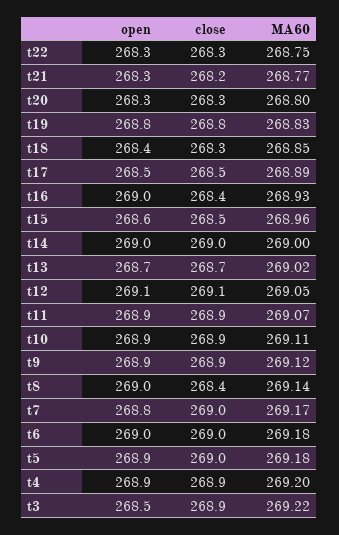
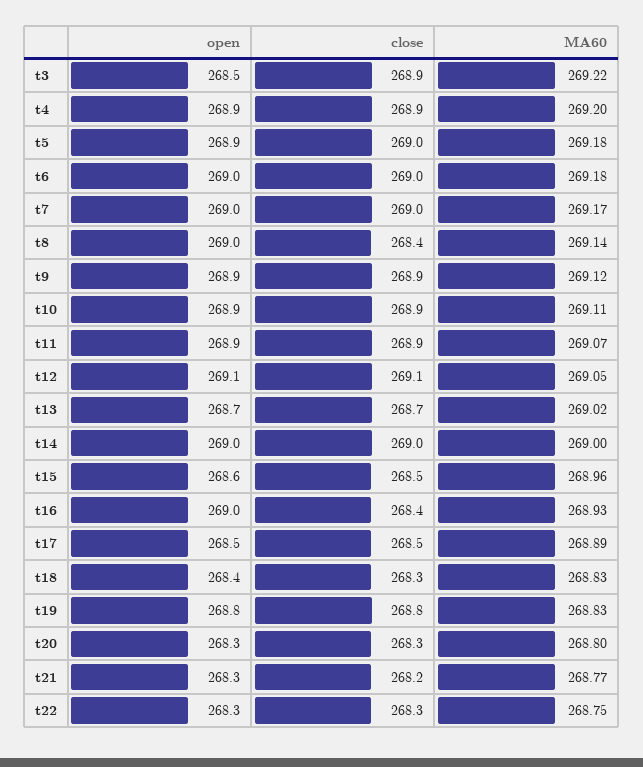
  {
    "open": {
      "t22": 268.3,
      "t21": 268.3,
      "t20": 268.3,
      "t19": 268.8,
      "t18": 268.4,
      "t17": 268.5,
      "t16": 269,
      "t15": 268.6,
      "t14": 269,
      "t13": 268.7,
      "t12": 269.1,
      "t11": 268.9,
      "t10": 268.9,
      "t9": 268.9,
      "t8": 269,
-     "t7": 268.8,
+     "t7": 269,
      "t6": 269,
      "t5": 268.9,
      "t4": 268.9,
      "t3": 268.5
    },
    "close": {
      "t22": 268.3,
      "t21": 268.2,
      "t20": 268.3,
      "t19": 268.8,
      "t18": 268.3,
      "t17": 268.5,
      "t16": 268.4,
      "t15": 268.5,
      "t14": 269,
      "t13": 268.7,
      "t12": 269.1,
      "t11": 268.9,
      "t10": 268.9,
      "t9": 268.9,
      "t8": 268.4,
      "t7": 269,
      "t6": 269,
      "t5": 269,
      "t4": 268.9,
      "t3": 268.9
    },
    "MA60": {
      "t22": 268.75,
      "t21": 268.77,
      "t20": 268.8,
      "t19": 268.83,
-     "t18": 268.85,
+     "t18": 268.83,
      "t17": 268.89,
      "t16": 268.93,
      "t15": 268.96,
      "t14": 269,
      "t13": 269.02,
      "t12": 269.05,
      "t11": 269.07,
      "t10": 269.11,
      "t9": 269.12,
      "t8": 269.14,
      "t7": 269.17,
      "t6": 269.18,
      "t5": 269.18,
      "t4": 269.2,
      "t3": 269.22
    }
  }

